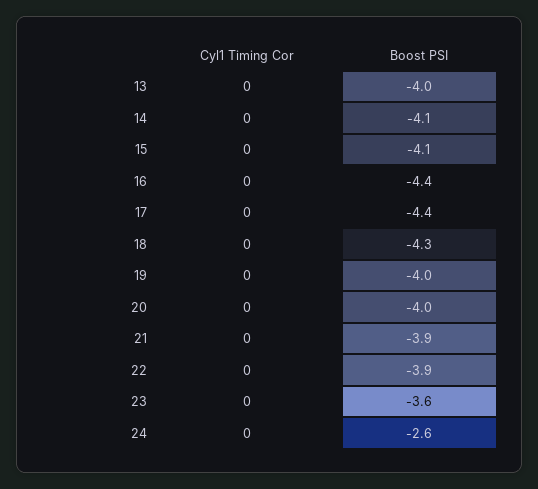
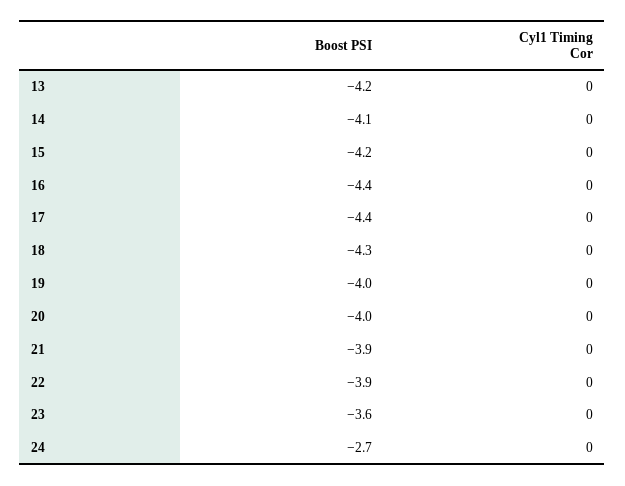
  {
    "Cyl1 Timing Cor": {
      "13": 0,
      "14": 0,
      "15": 0,
      "16": 0,
      "17": 0,
      "18": 0,
      "19": 0,
      "20": 0,
      "21": 0,
      "22": 0,
      "23": 0,
      "24": 0
    },
    "Boost PSI": {
-     "13": -4,
+     "13": -4.2,
      "14": -4.1,
-     "15": -4.1,
+     "15": -4.2,
      "16": -4.4,
      "17": -4.4,
      "18": -4.3,
      "19": -4,
      "20": -4,
      "21": -3.9,
      "22": -3.9,
      "23": -3.6,
-     "24": -2.6
+     "24": -2.7
    }
  }

